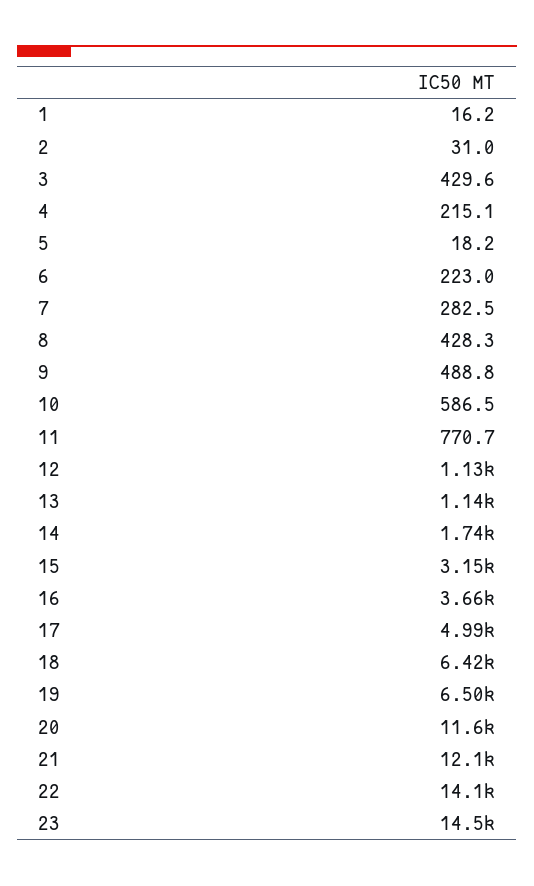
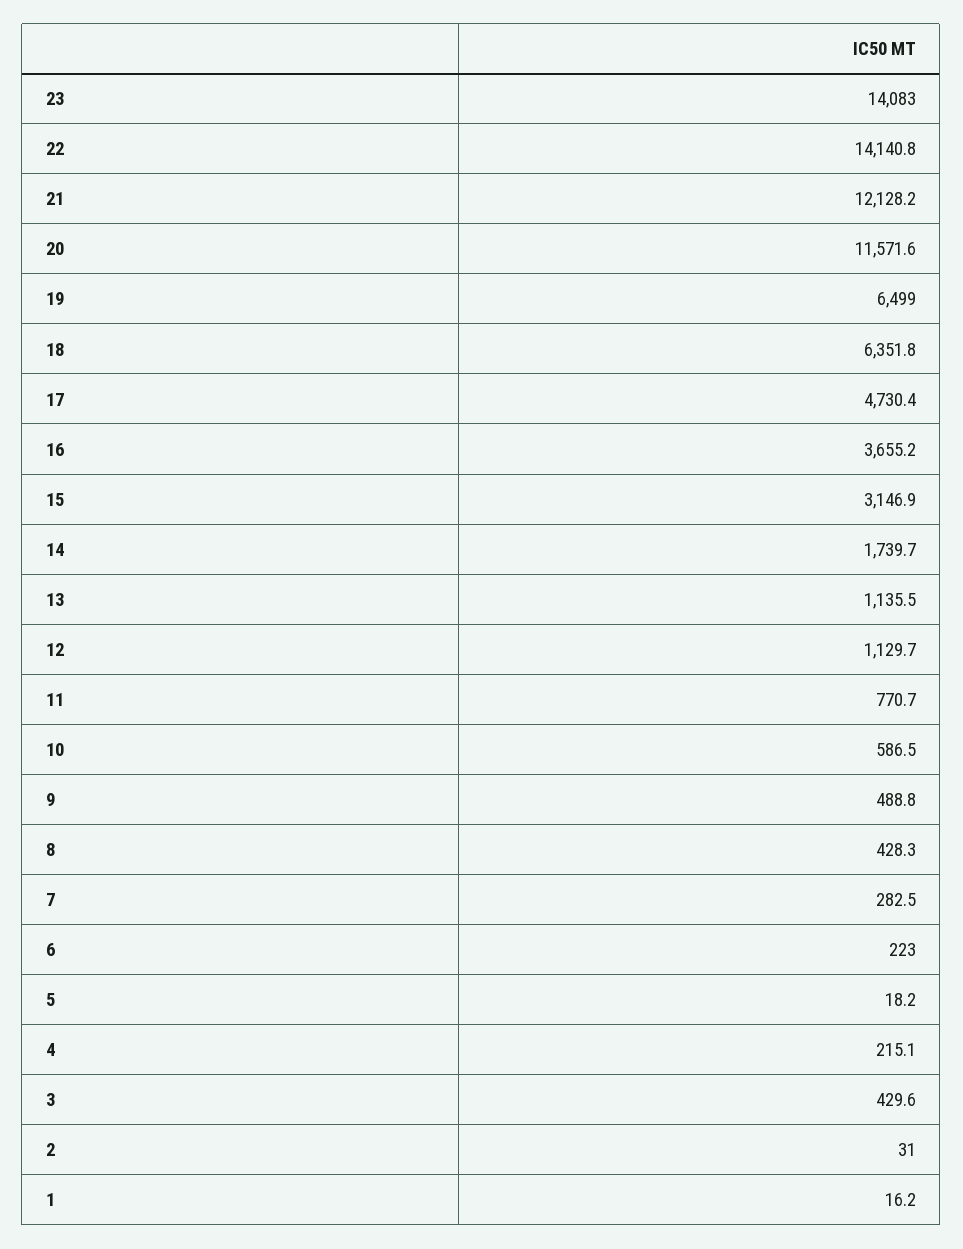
  {
    "1": 16.2,
    "2": 31,
    "3": 429.6,
    "4": 215.1,
    "5": 18.2,
    "6": 223,
    "7": 282.5,
    "8": 428.3,
    "9": 488.8,
    "10": 586.5,
    "11": 770.7,
    "12": 1129.7,
    "13": 1135.5,
    "14": 1739.7,
    "15": 3146.9,
    "16": 3655.2,
-   "17": 4990,
+   "17": 4730.4,
-   "18": 6420,
+   "18": 6351.8,
    "19": 6499,
    "20": 11571.6,
    "21": 12128.2,
    "22": 14140.8,
-   "23": 14500
+   "23": 14083
  }

